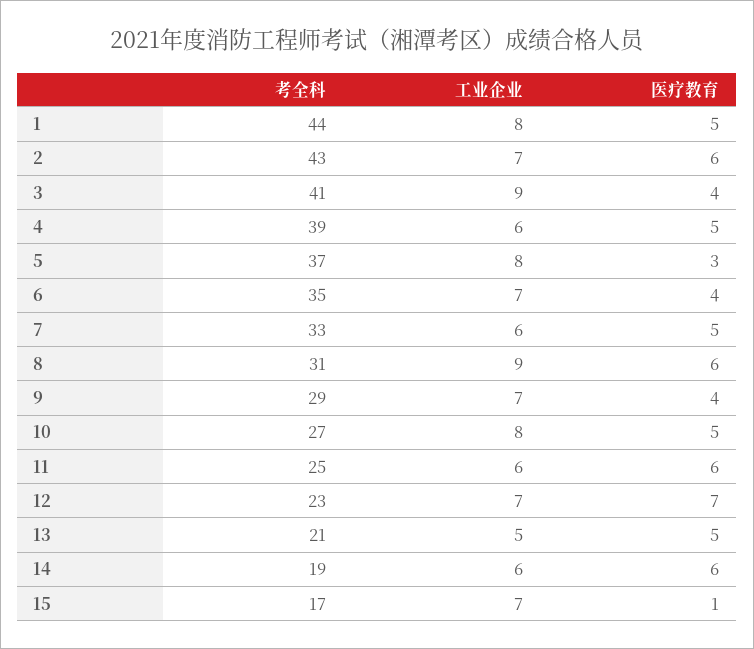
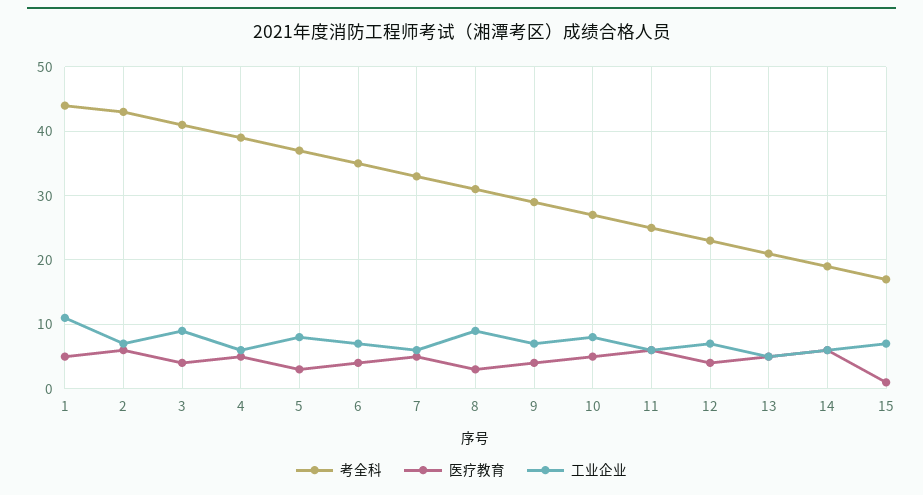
  {
    "考全科": {
      "1": 44,
      "2": 43,
      "3": 41,
      "4": 39,
      "5": 37,
      "6": 35,
      "7": 33,
      "8": 31,
      "9": 29,
      "10": 27,
      "11": 25,
      "12": 23,
      "13": 21,
      "14": 19,
      "15": 17
    },
    "工业企业": {
-     "1": 8,
+     "1": 11,
      "2": 7,
      "3": 9,
      "4": 6,
      "5": 8,
      "6": 7,
      "7": 6,
      "8": 9,
      "9": 7,
      "10": 8,
      "11": 6,
      "12": 7,
      "13": 5,
      "14": 6,
      "15": 7
    },
    "医疗教育": {
      "1": 5,
      "2": 6,
      "3": 4,
      "4": 5,
      "5": 3,
      "6": 4,
      "7": 5,
-     "8": 6,
+     "8": 3,
      "9": 4,
      "10": 5,
      "11": 6,
-     "12": 7,
+     "12": 4,
      "13": 5,
      "14": 6,
      "15": 1
    }
  }

